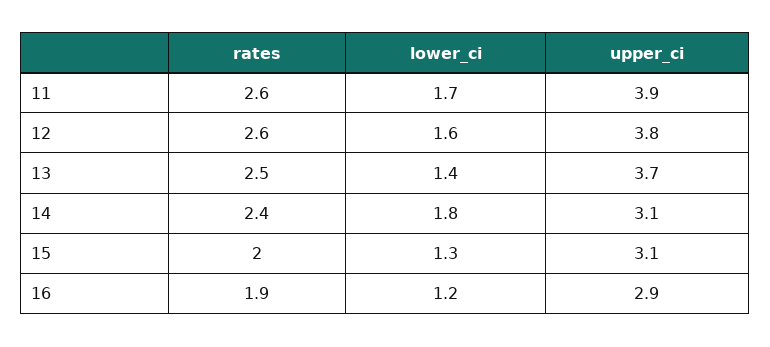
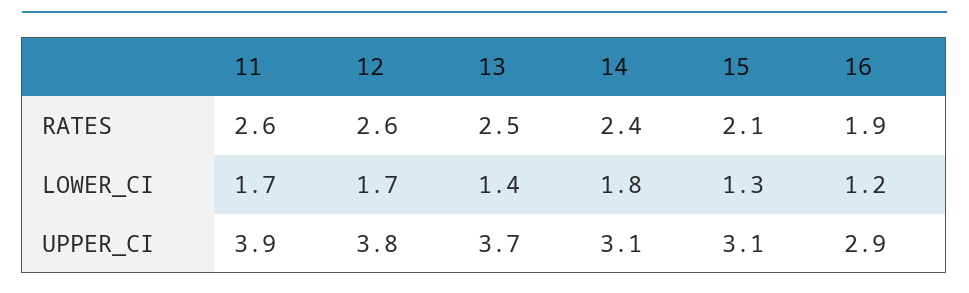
  {
    "rates": {
      "11": 2.6,
      "12": 2.6,
      "13": 2.5,
      "14": 2.4,
-     "15": 2,
+     "15": 2.1,
      "16": 1.9
    },
    "lower_ci": {
      "11": 1.7,
-     "12": 1.6,
+     "12": 1.7,
      "13": 1.4,
      "14": 1.8,
      "15": 1.3,
      "16": 1.2
    },
    "upper_ci": {
      "11": 3.9,
      "12": 3.8,
      "13": 3.7,
      "14": 3.1,
      "15": 3.1,
      "16": 2.9
    }
  }

